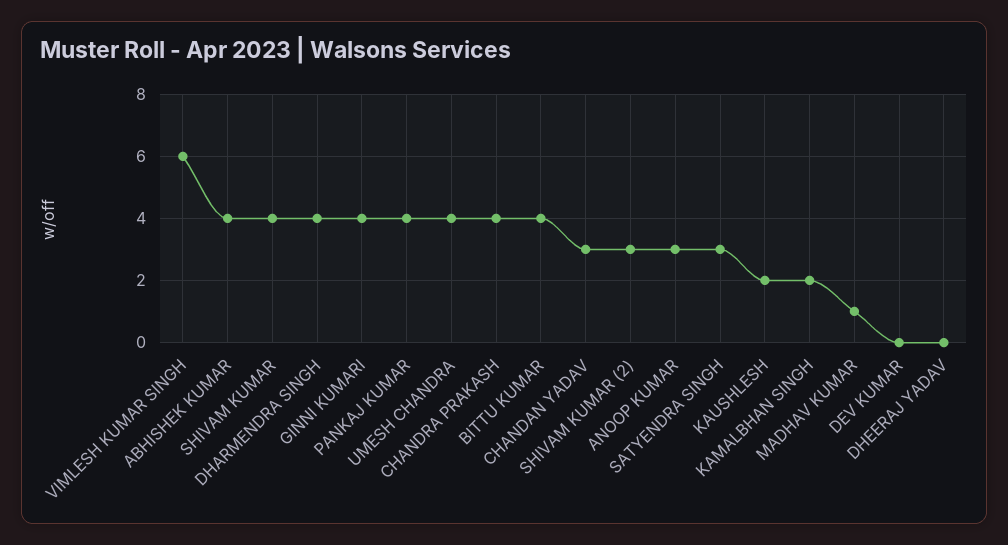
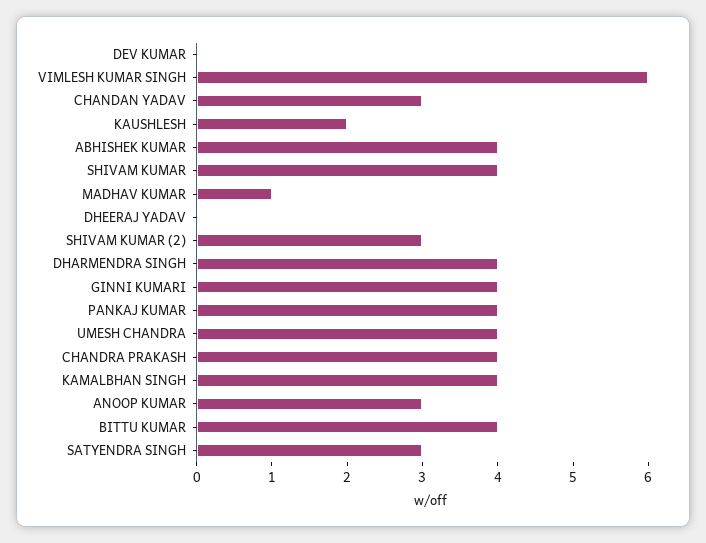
  {
    "VIMLESH KUMAR SINGH": 6,
    "ABHISHEK KUMAR": 4,
    "SHIVAM KUMAR": 4,
    "DHARMENDRA SINGH": 4,
    "GINNI KUMARI": 4,
    "PANKAJ KUMAR": 4,
    "UMESH CHANDRA": 4,
    "CHANDRA PRAKASH": 4,
    "BITTU KUMAR": 4,
    "CHANDAN YADAV": 3,
    "SHIVAM KUMAR (2)": 3,
    "ANOOP KUMAR": 3,
    "SATYENDRA SINGH": 3,
    "KAUSHLESH": 2,
-   "KAMALBHAN SINGH": 2,
+   "KAMALBHAN SINGH": 4,
    "MADHAV KUMAR": 1,
    "DEV KUMAR": 0,
    "DHEERAJ YADAV": 0
  }

